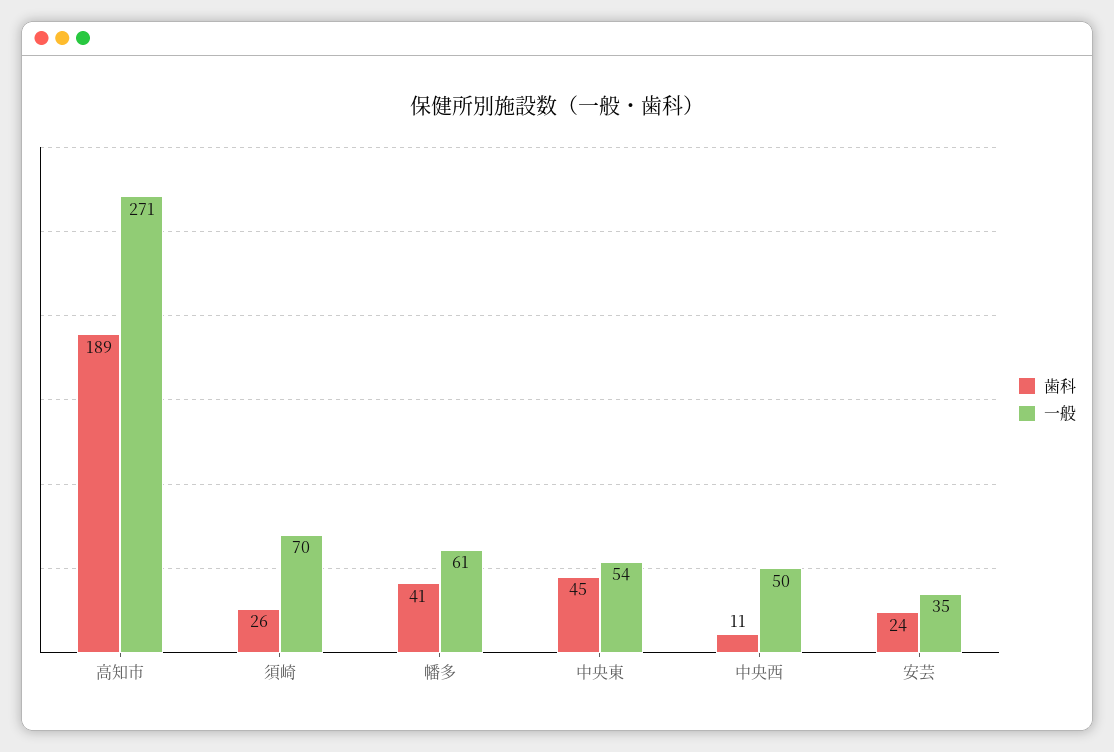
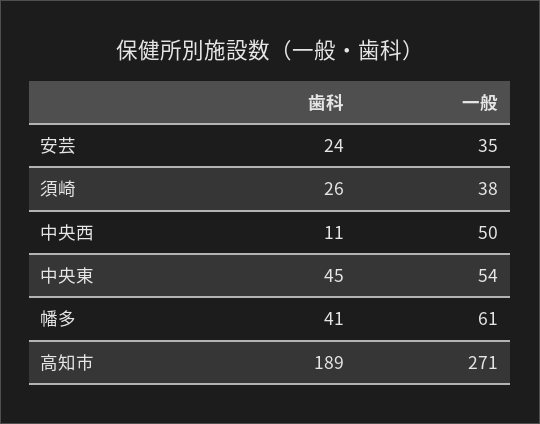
  {
    "歯科": {
      "高知市": 189,
      "須崎": 26,
      "幡多": 41,
      "中央東": 45,
      "中央西": 11,
      "安芸": 24
    },
    "一般": {
      "高知市": 271,
-     "須崎": 70,
+     "須崎": 38,
      "幡多": 61,
      "中央東": 54,
      "中央西": 50,
      "安芸": 35
    }
  }

